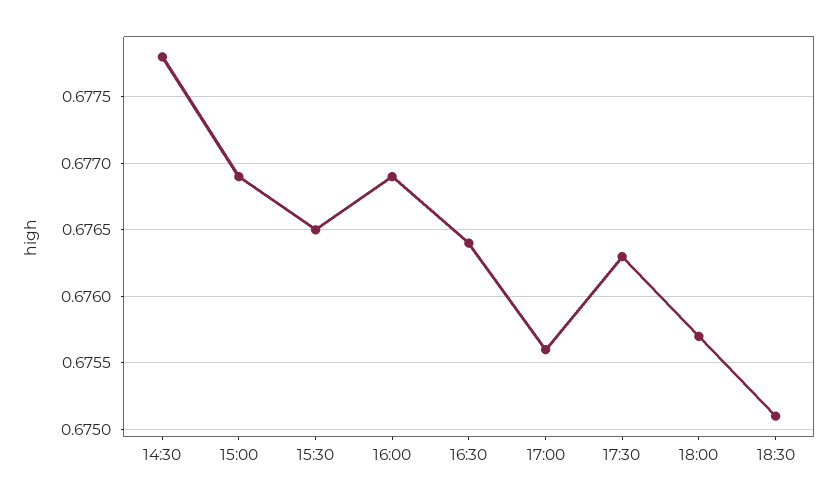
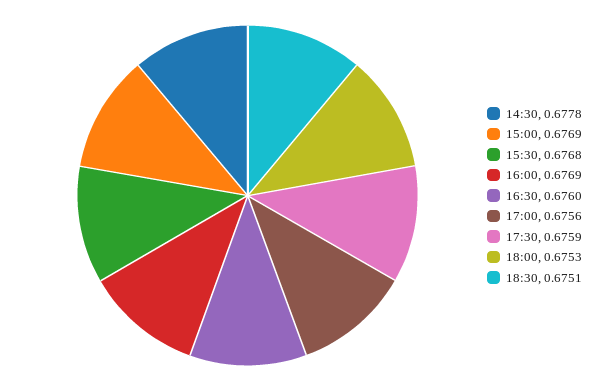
  {
    "14:30": 0.6778,
    "15:00": 0.6769,
-   "15:30": 0.6765,
+   "15:30": 0.6768,
    "16:00": 0.6769,
-   "16:30": 0.6764,
+   "16:30": 0.676,
    "17:00": 0.6756,
-   "17:30": 0.6763,
+   "17:30": 0.6759,
-   "18:00": 0.6757,
+   "18:00": 0.6753,
    "18:30": 0.6751
  }

